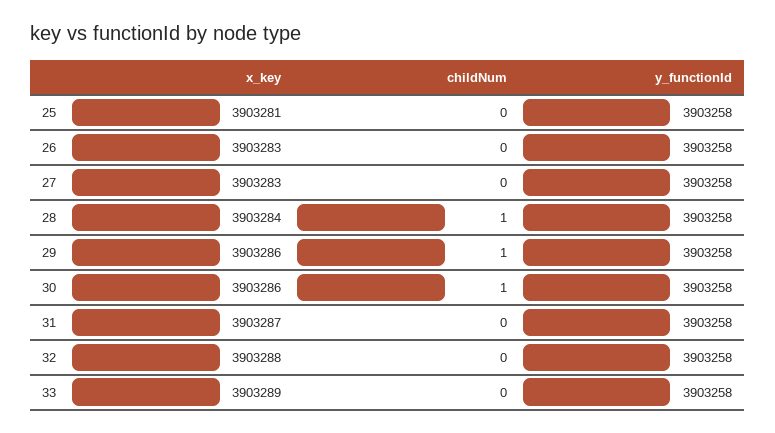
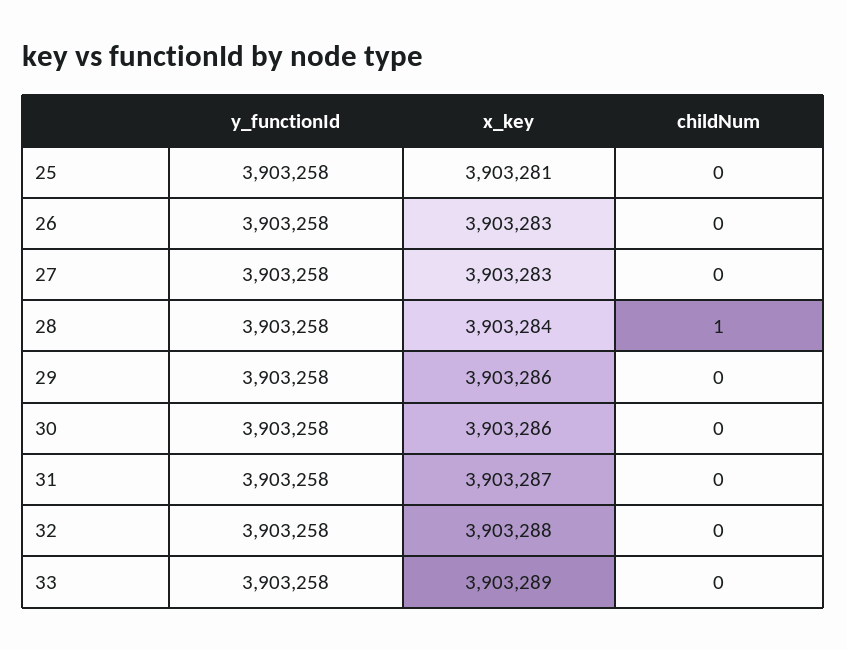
  {
    "x_key": {
      "25": 3903281,
      "26": 3903283,
      "27": 3903283,
      "28": 3903284,
      "29": 3903286,
      "30": 3903286,
      "31": 3903287,
      "32": 3903288,
      "33": 3903289
    },
    "childNum": {
      "25": 0,
      "26": 0,
      "27": 0,
      "28": 1,
-     "29": 1,
+     "29": 0,
-     "30": 1,
+     "30": 0,
      "31": 0,
      "32": 0,
      "33": 0
    },
    "y_functionId": {
      "25": 3903258,
      "26": 3903258,
      "27": 3903258,
      "28": 3903258,
      "29": 3903258,
      "30": 3903258,
      "31": 3903258,
      "32": 3903258,
      "33": 3903258
    }
  }

